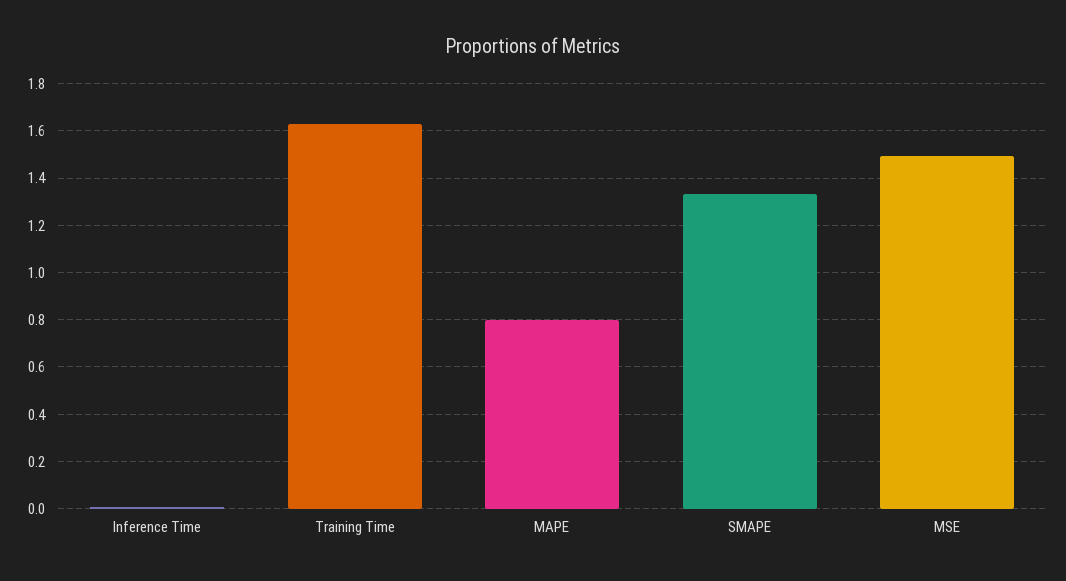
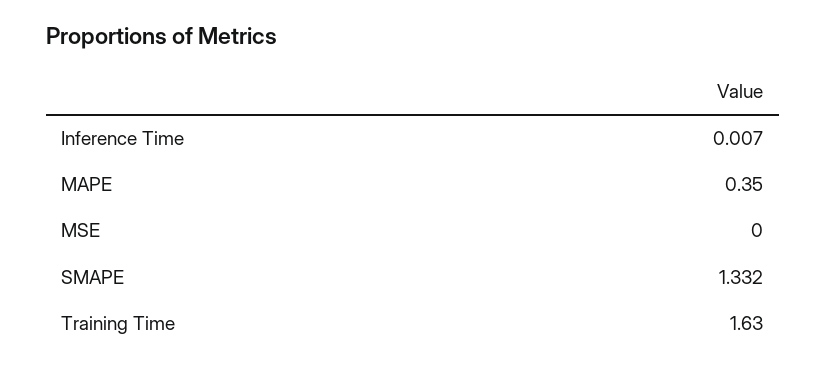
  {
    "Inference Time": 0.007,
    "Training Time": 1.63,
-   "MAPE": 0.8,
+   "MAPE": 0.35,
    "SMAPE": 1.332,
-   "MSE": 1.5
+   "MSE": 0
  }

